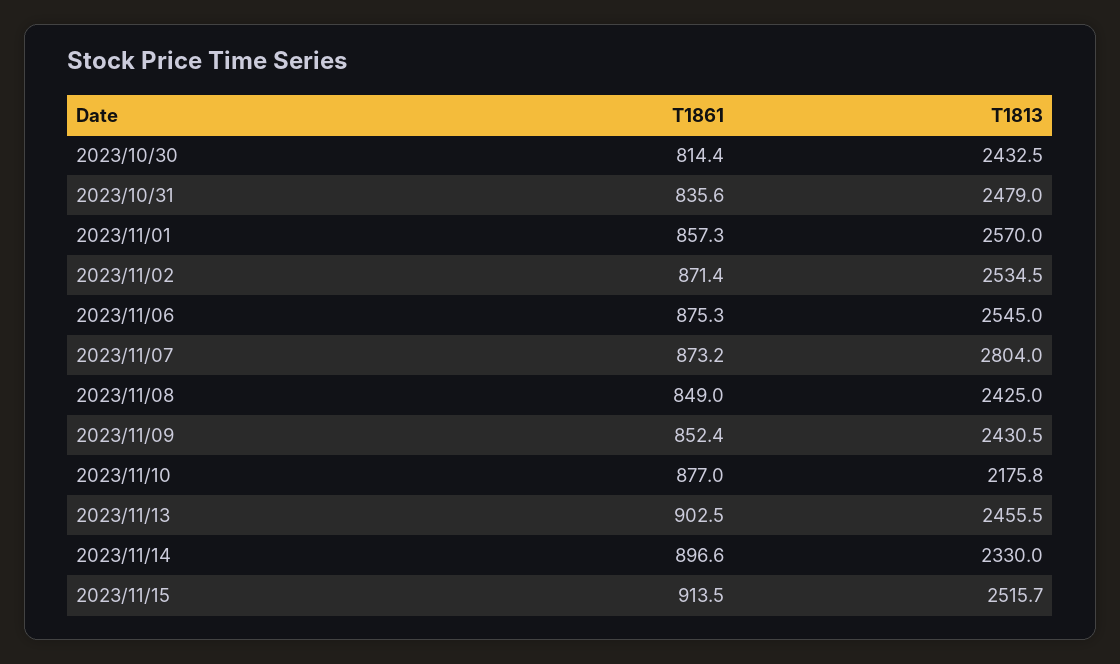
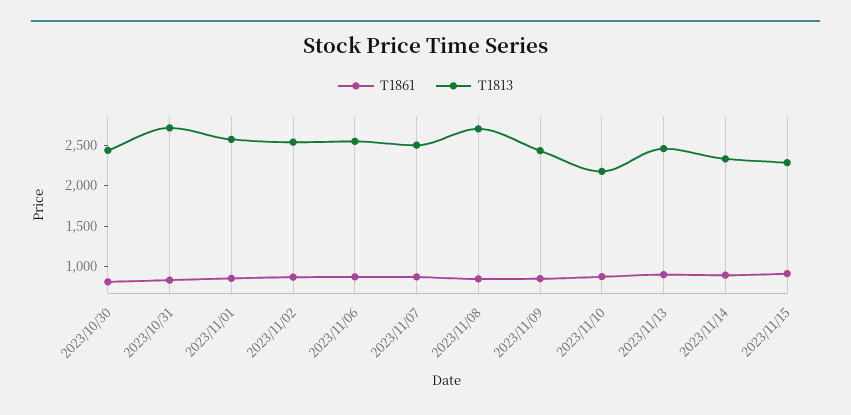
  {
    "T1861": {
      "2023/10/30": 814.4,
      "2023/10/31": 835.6,
      "2023/11/01": 857.3,
      "2023/11/02": 871.4,
      "2023/11/06": 875.3,
      "2023/11/07": 873.2,
      "2023/11/08": 849,
      "2023/11/09": 852.4,
      "2023/11/10": 877,
      "2023/11/13": 902.5,
      "2023/11/14": 896.6,
      "2023/11/15": 913.5
    },
    "T1813": {
      "2023/10/30": 2432.5,
-     "2023/10/31": 2479,
+     "2023/10/31": 2700,
      "2023/11/01": 2570,
      "2023/11/02": 2534.5,
      "2023/11/06": 2545,
-     "2023/11/07": 2804,
+     "2023/11/07": 2500,
-     "2023/11/08": 2425,
+     "2023/11/08": 2700,
      "2023/11/09": 2430.5,
      "2023/11/10": 2175.8,
      "2023/11/13": 2455.5,
      "2023/11/14": 2330,
-     "2023/11/15": 2515.7
+     "2023/11/15": 2300
    }
  }

